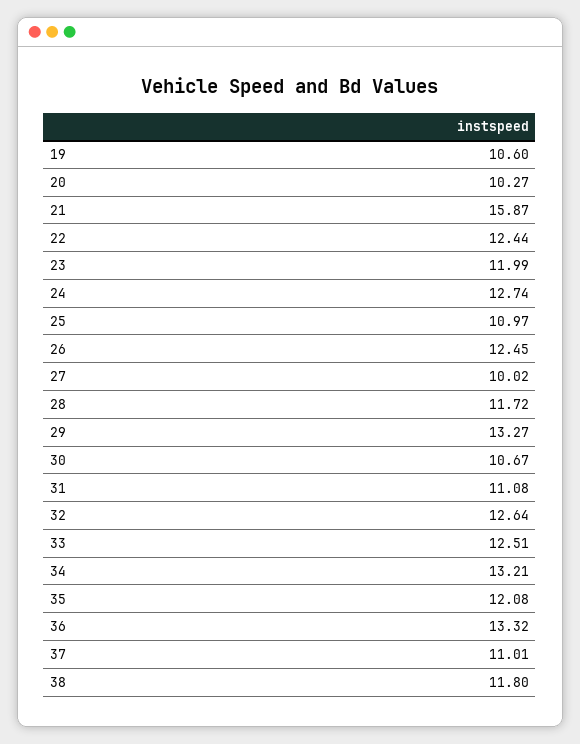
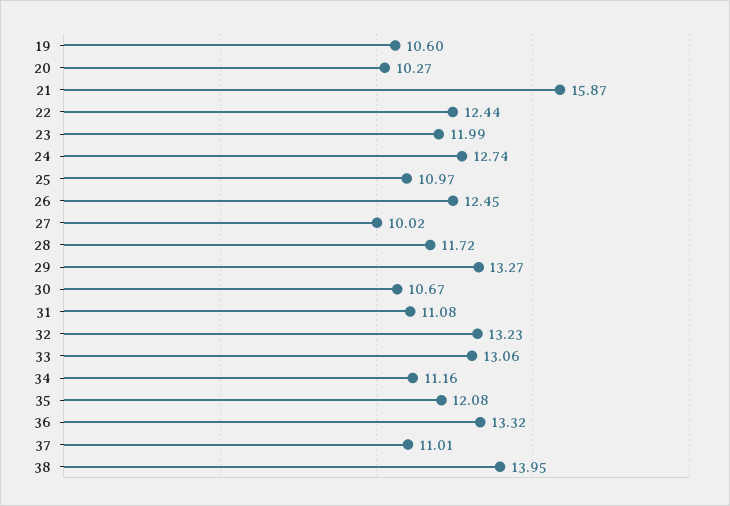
  {
    "19": 10.6,
    "20": 10.27,
    "21": 15.87,
    "22": 12.44,
    "23": 11.99,
    "24": 12.74,
    "25": 10.97,
    "26": 12.45,
    "27": 10.02,
    "28": 11.72,
    "29": 13.27,
    "30": 10.67,
    "31": 11.08,
-   "32": 12.64,
+   "32": 13.23,
-   "33": 12.51,
+   "33": 13.06,
-   "34": 13.21,
+   "34": 11.16,
    "35": 12.08,
    "36": 13.32,
    "37": 11.01,
-   "38": 11.8
+   "38": 13.95
  }

